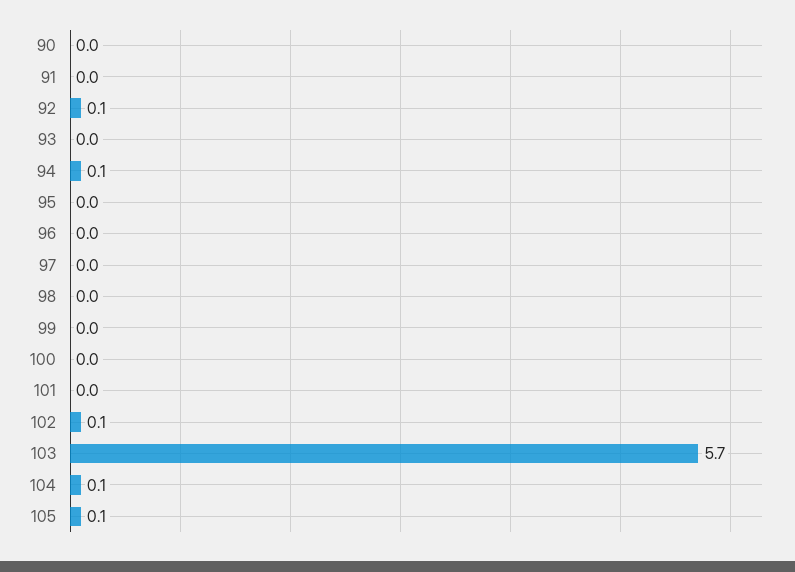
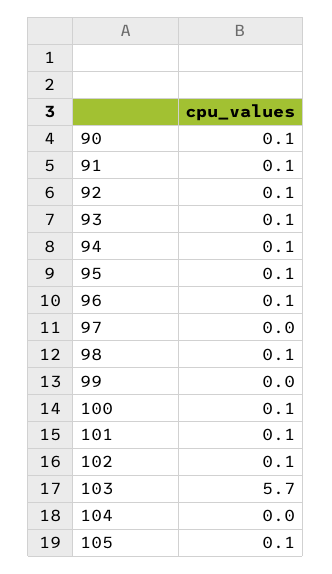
  {
-   "90": 0,
+   "90": 0.1,
-   "91": 0,
+   "91": 0.1,
    "92": 0.1,
-   "93": 0,
+   "93": 0.1,
    "94": 0.1,
-   "95": 0,
+   "95": 0.1,
-   "96": 0,
+   "96": 0.1,
    "97": 0,
-   "98": 0,
+   "98": 0.1,
    "99": 0,
-   "100": 0,
+   "100": 0.1,
-   "101": 0,
+   "101": 0.1,
    "102": 0.1,
    "103": 5.7,
-   "104": 0.1,
+   "104": 0,
    "105": 0.1
  }

